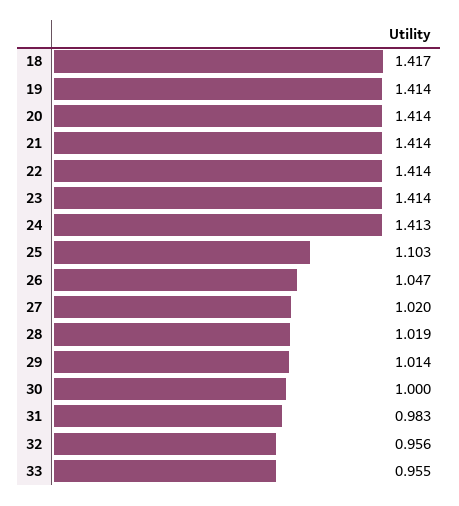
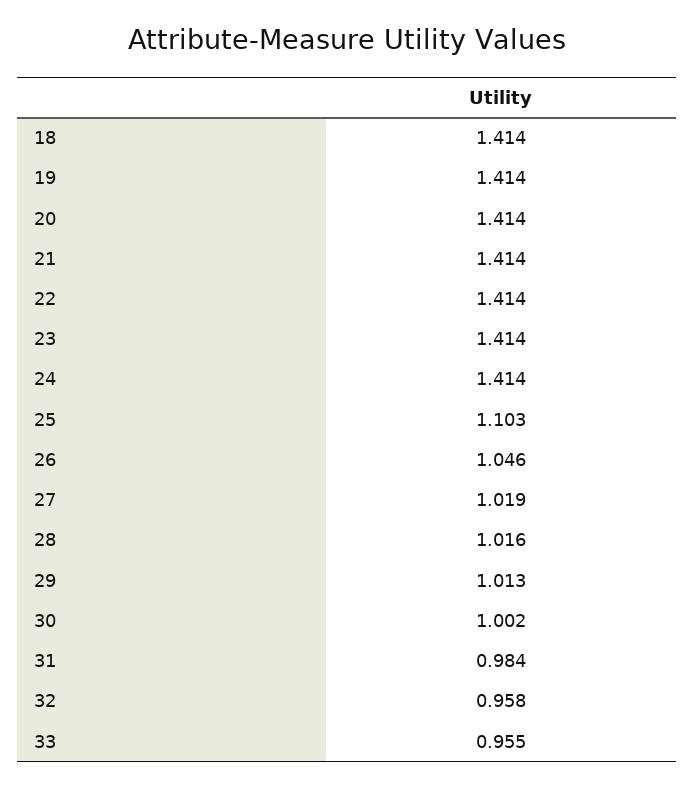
  {
-   "18": 1.417,
+   "18": 1.414,
    "19": 1.414,
    "20": 1.414,
    "21": 1.414,
    "22": 1.414,
    "23": 1.414,
-   "24": 1.413,
+   "24": 1.414,
    "25": 1.103,
-   "26": 1.047,
+   "26": 1.046,
-   "27": 1.02,
+   "27": 1.019,
-   "28": 1.019,
+   "28": 1.016,
-   "29": 1.014,
+   "29": 1.013,
-   "30": 1,
+   "30": 1.002,
-   "31": 0.983,
+   "31": 0.984,
-   "32": 0.956,
+   "32": 0.958,
    "33": 0.955
  }

